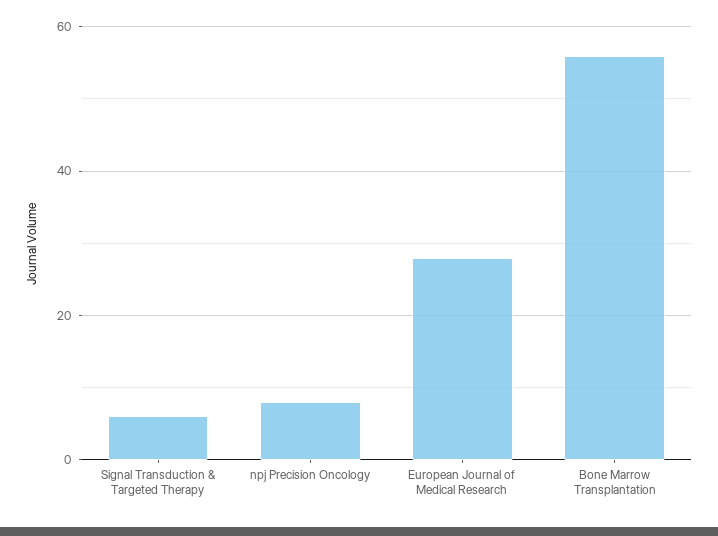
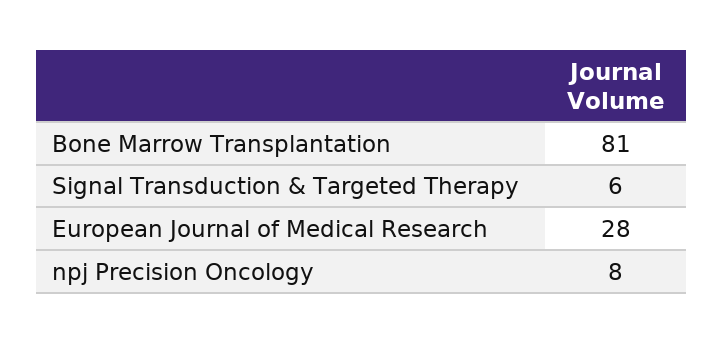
  {
    "Signal Transduction & Targeted Therapy": 6,
    "npj Precision Oncology": 8,
    "European Journal of Medical Research": 28,
-   "Bone Marrow Transplantation": 55
+   "Bone Marrow Transplantation": 81
  }

